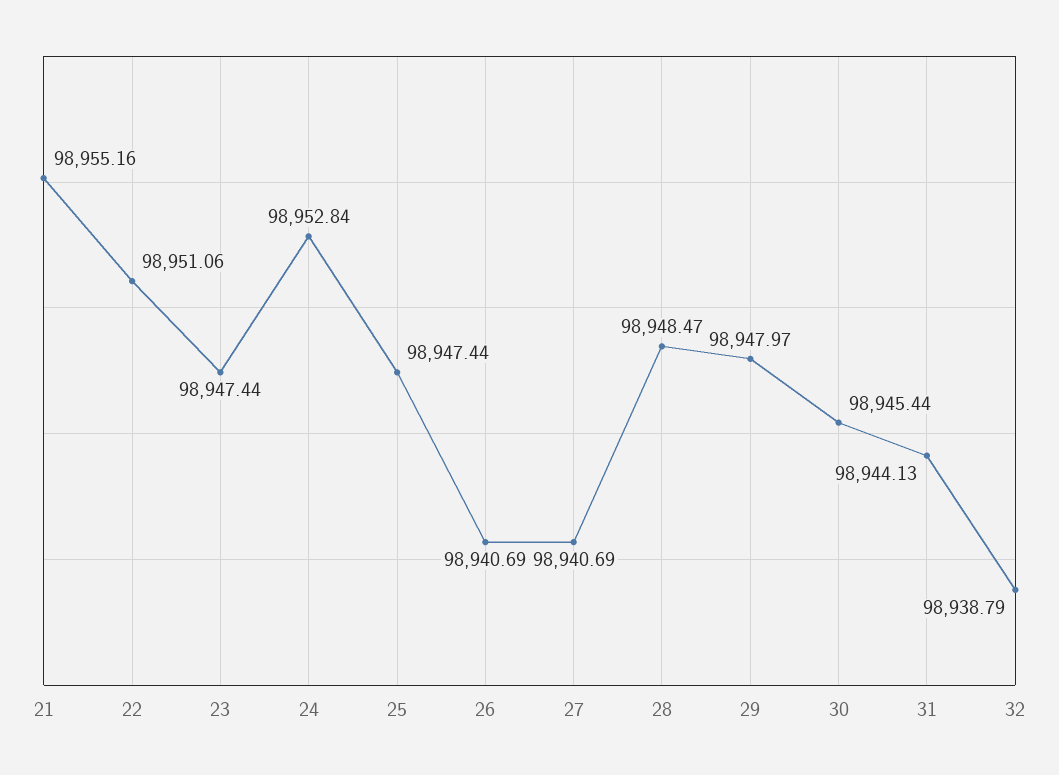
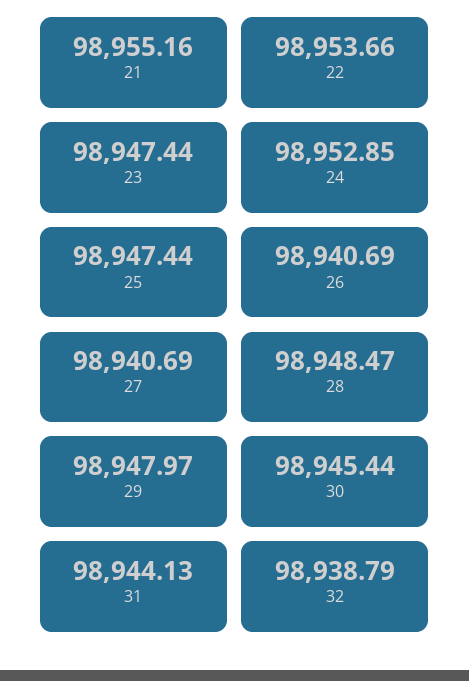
  {
    "21": 98955.16,
-   "22": 98951.06,
+   "22": 98953.66,
    "23": 98947.44,
-   "24": 98952.84,
+   "24": 98952.85,
    "25": 98947.44,
    "26": 98940.69,
    "27": 98940.69,
    "28": 98948.47,
    "29": 98947.97,
    "30": 98945.44,
    "31": 98944.13,
    "32": 98938.79
  }

